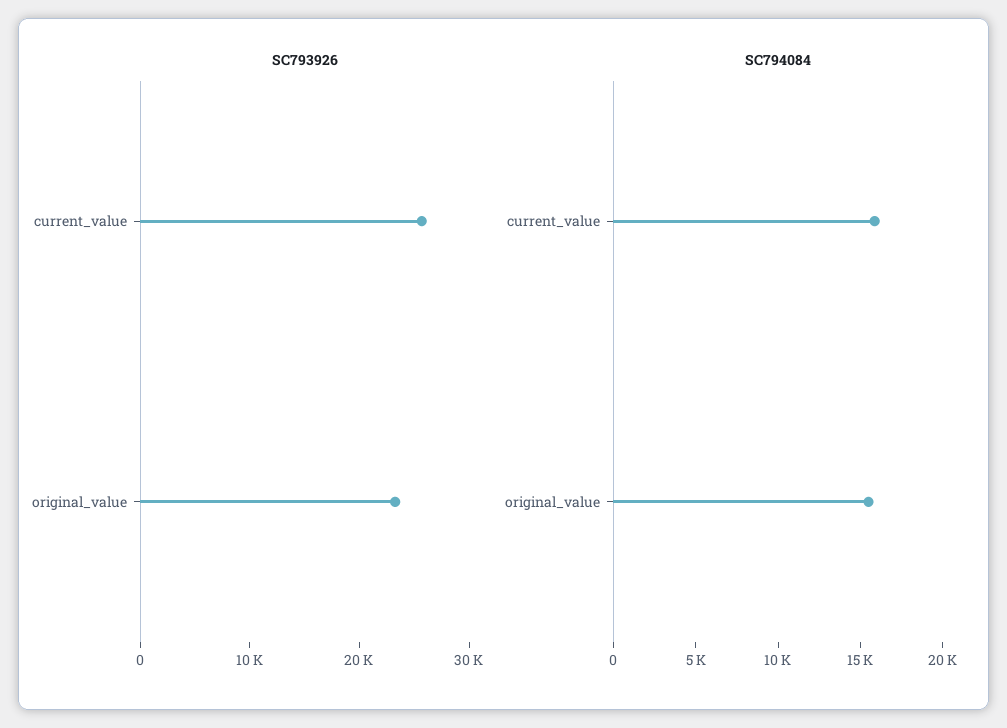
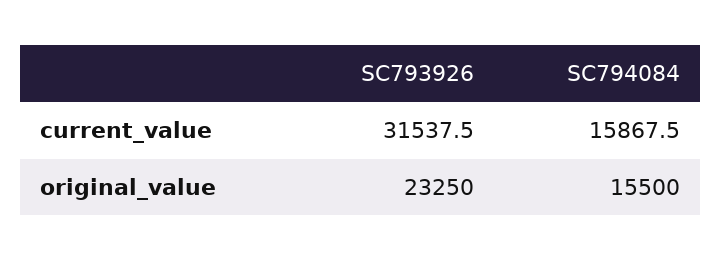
  {
    "SC793926": {
-     "current_value": 26000,
+     "current_value": 31537.5,
      "original_value": 23250
    },
    "SC794084": {
      "current_value": 15867.5,
      "original_value": 15500
    }
  }

